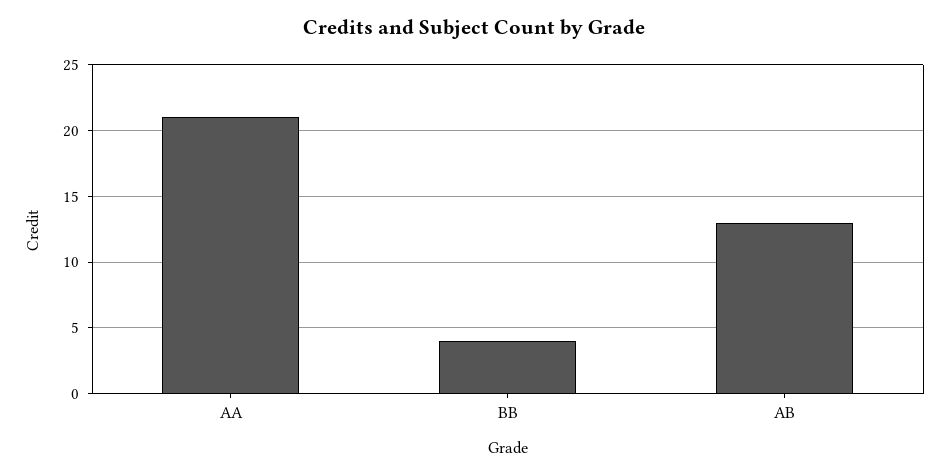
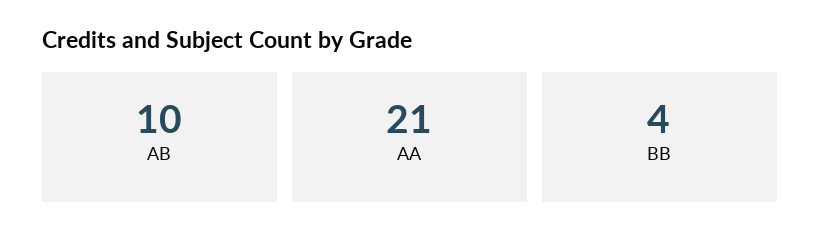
  {
    "AA": 21,
    "BB": 4,
-   "AB": 13
+   "AB": 10
  }

